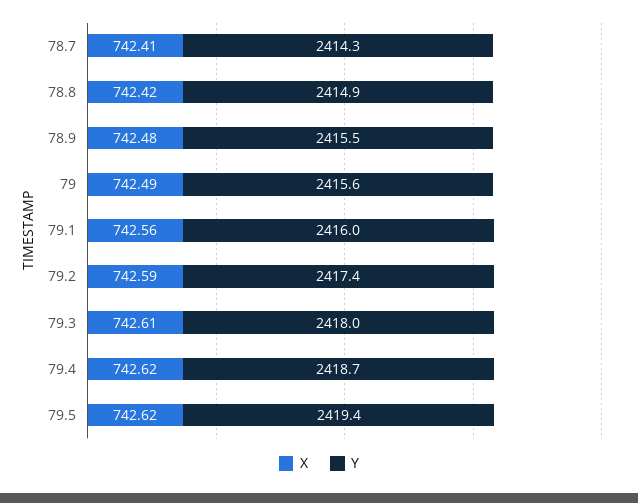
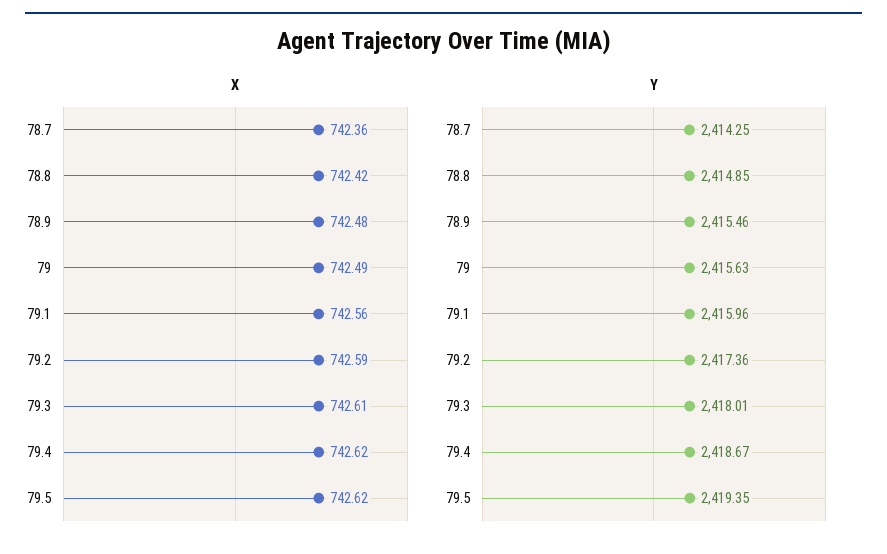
  {
    "X": {
-     "78.7": 742.41,
+     "78.7": 742.36,
      "78.8": 742.42,
      "78.9": 742.48,
      "79": 742.49,
      "79.1": 742.56,
      "79.2": 742.59,
      "79.3": 742.61,
      "79.4": 742.62,
      "79.5": 742.62
    },
    "Y": {
      "78.7": 2414.25,
      "78.8": 2414.85,
      "78.9": 2415.46,
      "79": 2415.63,
      "79.1": 2415.96,
      "79.2": 2417.36,
      "79.3": 2418.01,
      "79.4": 2418.67,
      "79.5": 2419.35
    }
  }

